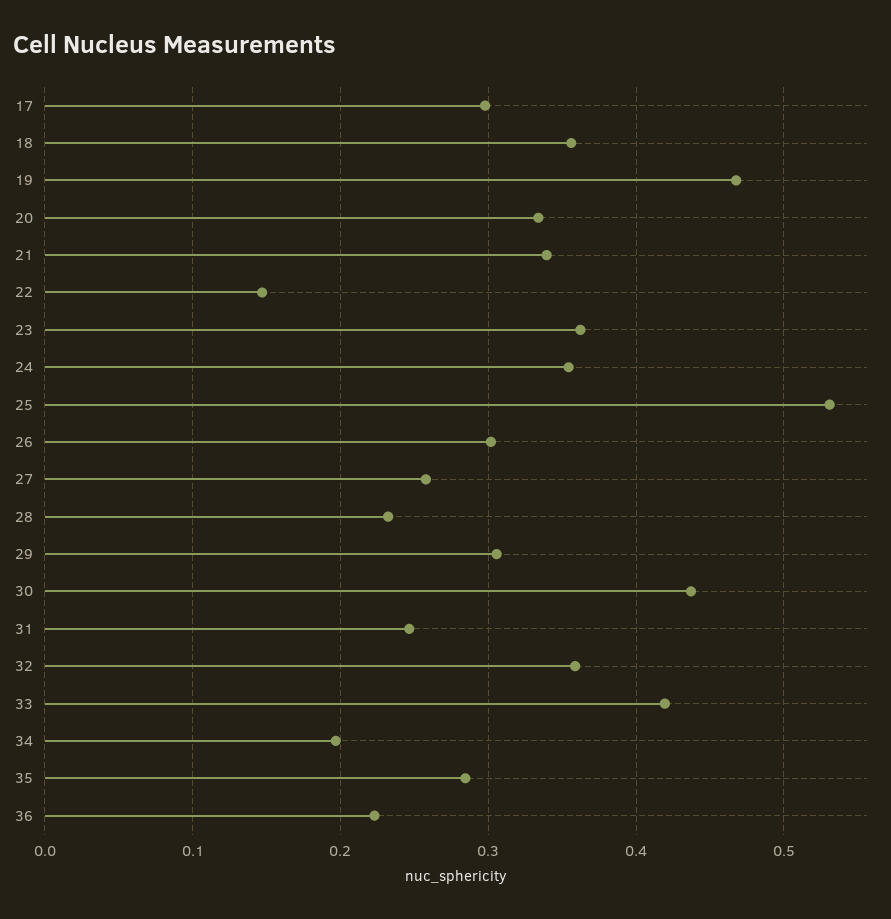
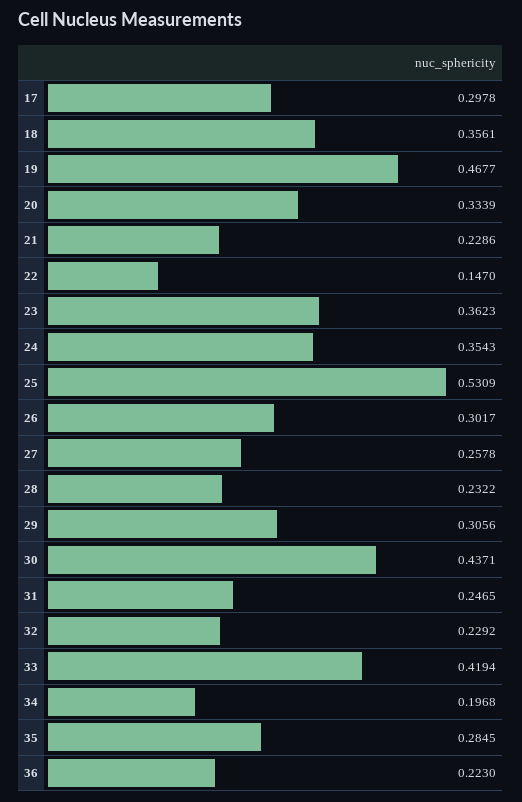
  {
    "17": 0.2978,
    "18": 0.3561,
    "19": 0.4677,
    "20": 0.3339,
-   "21": 0.34,
+   "21": 0.2286,
    "22": 0.147,
    "23": 0.3623,
    "24": 0.3543,
    "25": 0.5309,
    "26": 0.3017,
    "27": 0.2578,
    "28": 0.2322,
    "29": 0.3056,
    "30": 0.4371,
    "31": 0.2465,
-   "32": 0.36,
+   "32": 0.2292,
    "33": 0.4194,
    "34": 0.1968,
    "35": 0.2845,
    "36": 0.223
  }

